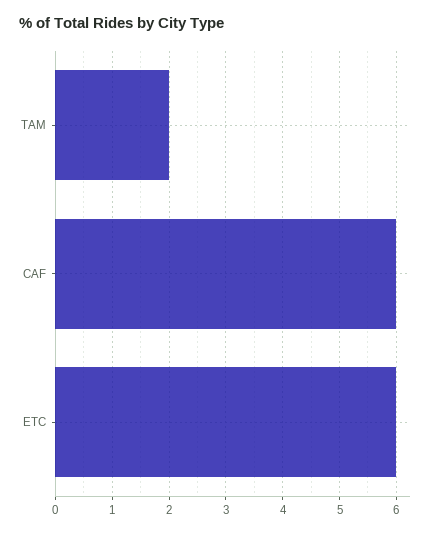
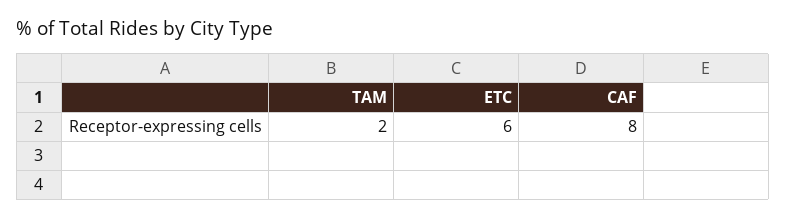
  {
    "TAM": 2,
-   "CAF": 6,
+   "CAF": 8,
    "ETC": 6
  }

